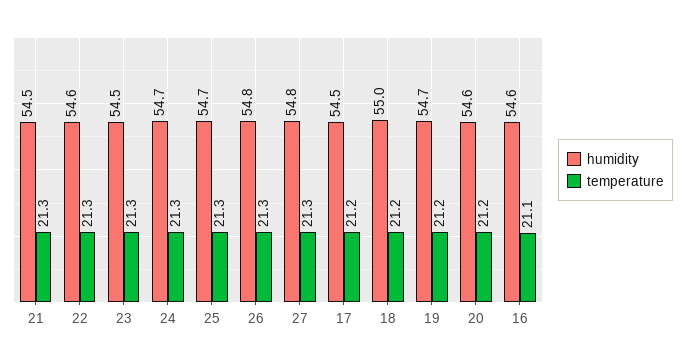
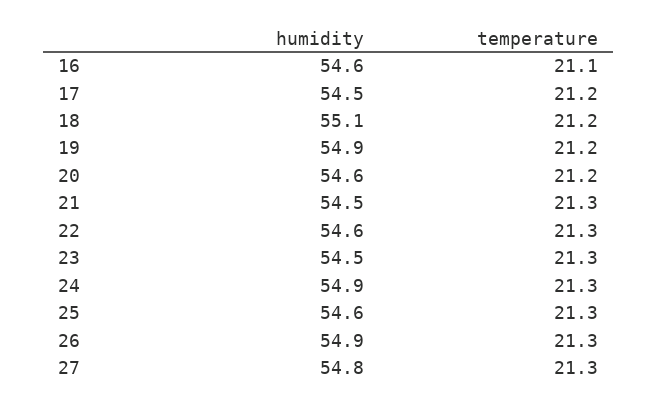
  {
    "humidity": {
      "21": 54.5,
      "22": 54.6,
      "23": 54.5,
-     "24": 54.7,
+     "24": 54.9,
-     "25": 54.7,
+     "25": 54.6,
-     "26": 54.8,
+     "26": 54.9,
      "27": 54.8,
      "17": 54.5,
-     "18": 55,
+     "18": 55.1,
-     "19": 54.7,
+     "19": 54.9,
      "20": 54.6,
      "16": 54.6
    },
    "temperature": {
      "21": 21.3,
      "22": 21.3,
      "23": 21.3,
      "24": 21.3,
      "25": 21.3,
      "26": 21.3,
      "27": 21.3,
      "17": 21.2,
      "18": 21.2,
      "19": 21.2,
      "20": 21.2,
      "16": 21.1
    }
  }

